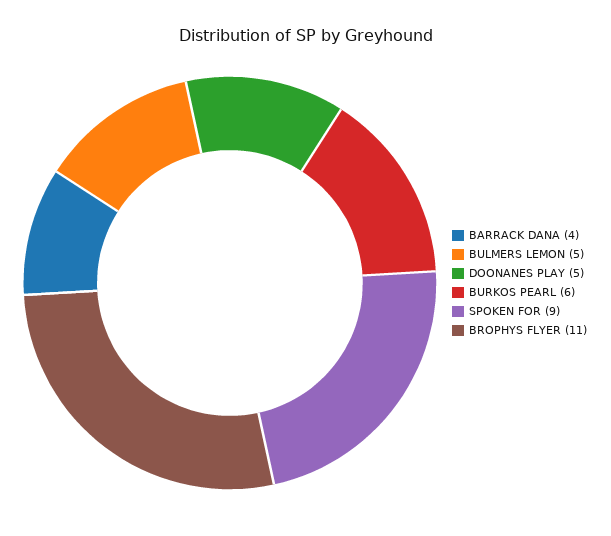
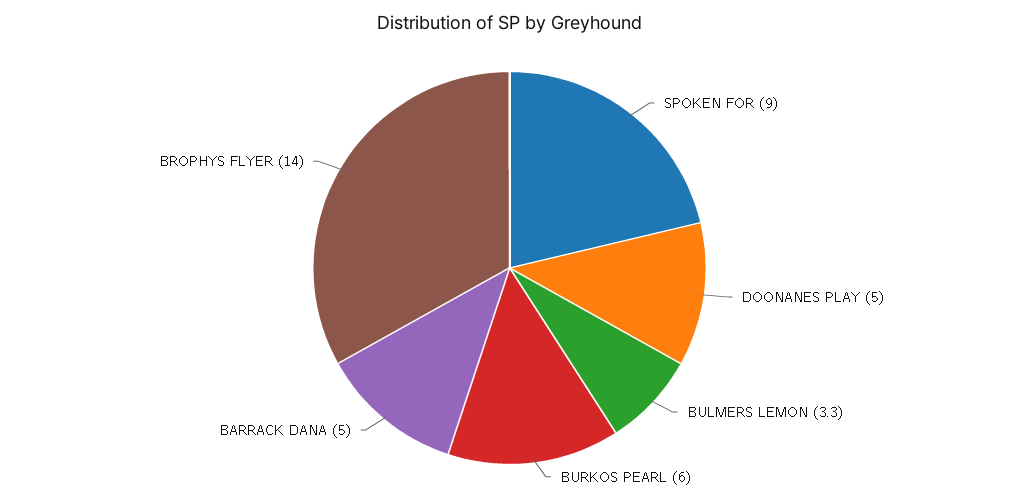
  {
-   "BARRACK DANA": 4,
+   "BARRACK DANA": 5,
-   "BULMERS LEMON": 5,
+   "BULMERS LEMON": 3.3,
    "DOONANES PLAY": 5,
    "BURKOS PEARL": 6,
    "SPOKEN FOR": 9,
-   "BROPHYS FLYER": 11
+   "BROPHYS FLYER": 14
  }

